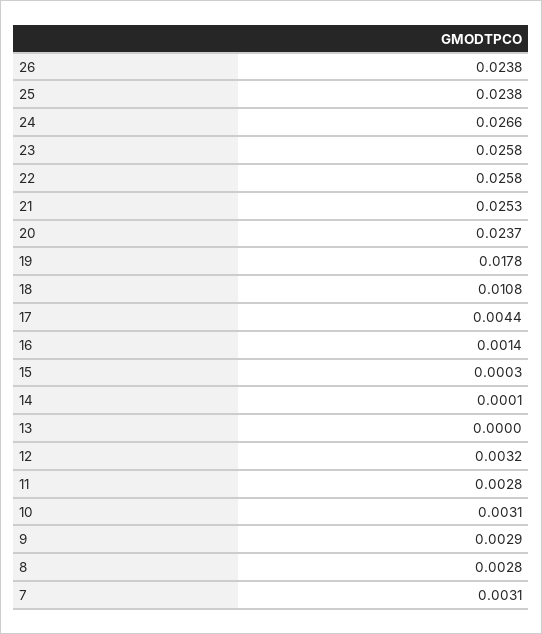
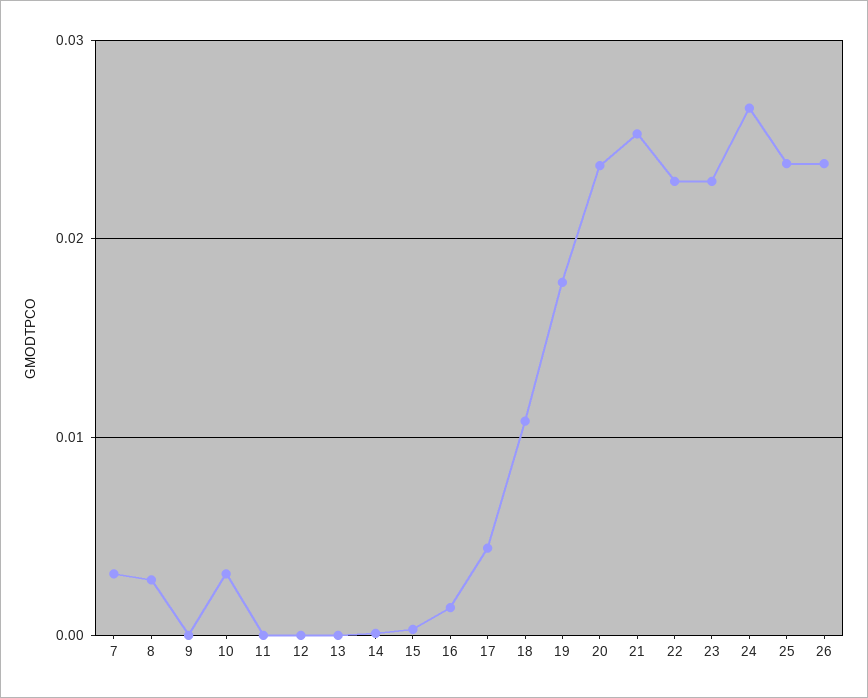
  {
    "26": 0.0238,
    "25": 0.0238,
    "24": 0.0266,
-   "23": 0.0258,
+   "23": 0.023,
-   "22": 0.0258,
+   "22": 0.023,
    "21": 0.0253,
    "20": 0.0237,
    "19": 0.0178,
    "18": 0.0108,
    "17": 0.0044,
    "16": 0.0014,
    "15": 0.0003,
    "14": 0.0001,
    "13": 0,
-   "12": 0.0032,
+   "12": 0,
-   "11": 0.0028,
+   "11": 0,
    "10": 0.0031,
-   "9": 0.0029,
+   "9": 0,
    "8": 0.0028,
    "7": 0.0031
  }

